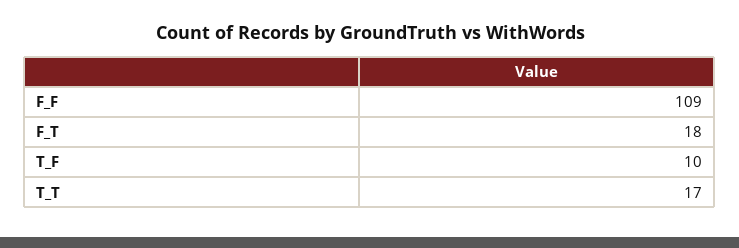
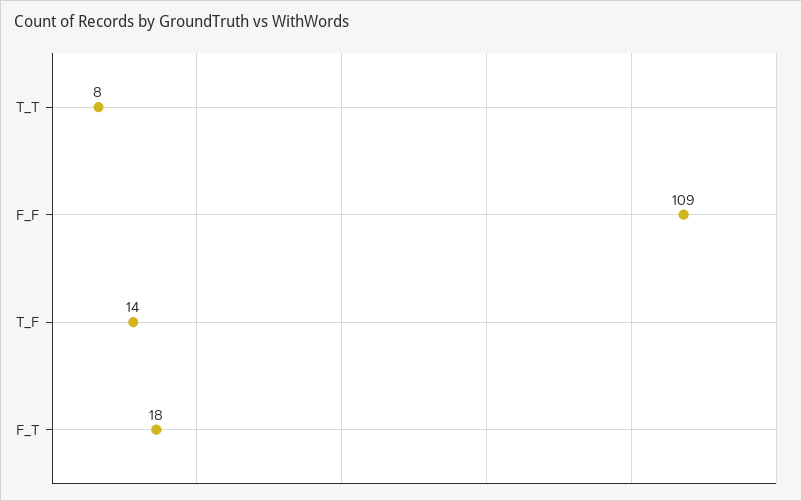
  {
    "F_F": 109,
    "F_T": 18,
-   "T_F": 10,
+   "T_F": 14,
-   "T_T": 17
+   "T_T": 8
  }

